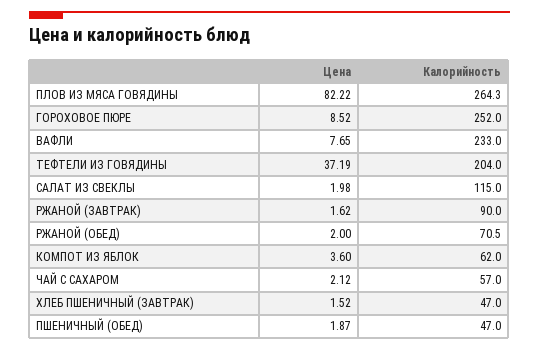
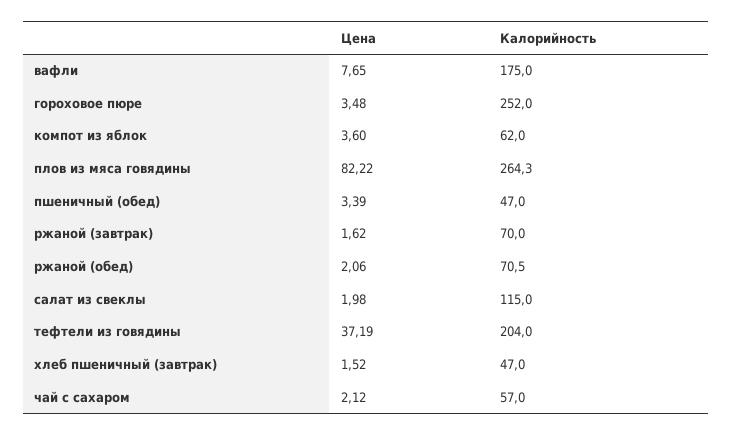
  {
    "Цена": {
      "ПЛОВ ИЗ МЯСА ГОВЯДИНЫ": 82.22,
-     "ГОРОХОВОЕ ПЮРЕ": 8.52,
+     "ГОРОХОВОЕ ПЮРЕ": 3.48,
      "ВАФЛИ": 7.65,
      "ТЕФТЕЛИ ИЗ ГОВЯДИНЫ": 37.19,
      "САЛАТ ИЗ СВЕКЛЫ": 1.98,
      "РЖАНОЙ (ЗАВТРАК)": 1.62,
-     "РЖАНОЙ (ОБЕД)": 2,
+     "РЖАНОЙ (ОБЕД)": 2.06,
      "КОМПОТ ИЗ ЯБЛОК": 3.6,
      "ЧАЙ С САХАРОМ": 2.12,
      "ХЛЕБ ПШЕНИЧНЫЙ (ЗАВТРАК)": 1.52,
-     "ПШЕНИЧНЫЙ (ОБЕД)": 1.87
+     "ПШЕНИЧНЫЙ (ОБЕД)": 3.39
    },
    "Калорийность": {
      "ПЛОВ ИЗ МЯСА ГОВЯДИНЫ": 264.3,
      "ГОРОХОВОЕ ПЮРЕ": 252,
-     "ВАФЛИ": 233,
+     "ВАФЛИ": 175,
      "ТЕФТЕЛИ ИЗ ГОВЯДИНЫ": 204,
      "САЛАТ ИЗ СВЕКЛЫ": 115,
-     "РЖАНОЙ (ЗАВТРАК)": 90,
+     "РЖАНОЙ (ЗАВТРАК)": 70,
      "РЖАНОЙ (ОБЕД)": 70.5,
      "КОМПОТ ИЗ ЯБЛОК": 62,
      "ЧАЙ С САХАРОМ": 57,
      "ХЛЕБ ПШЕНИЧНЫЙ (ЗАВТРАК)": 47,
      "ПШЕНИЧНЫЙ (ОБЕД)": 47
    }
  }

